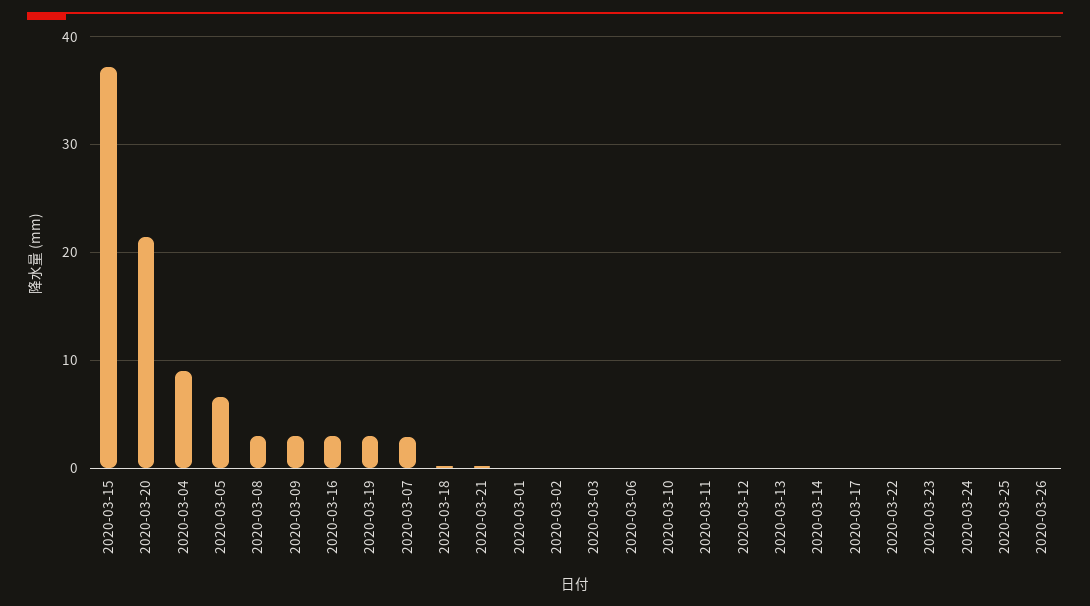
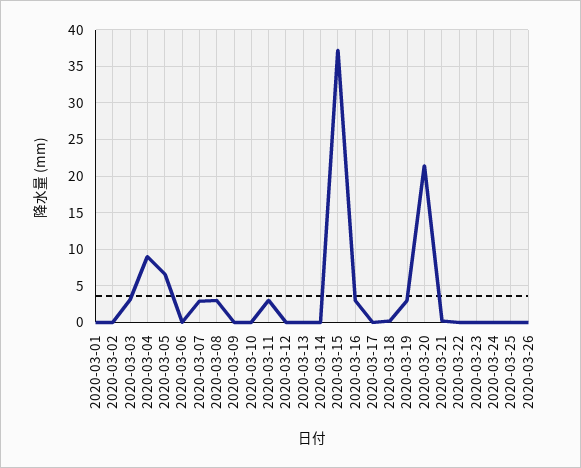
  {
    "2020-03-15": 37,
    "2020-03-20": 21,
    "2020-03-04": 9,
    "2020-03-05": 7,
    "2020-03-08": 3,
-   "2020-03-09": 3,
+   "2020-03-09": 0,
    "2020-03-16": 3,
    "2020-03-19": 3,
    "2020-03-07": 3,
    "2020-03-18": 0,
    "2020-03-21": 0,
    "2020-03-01": 0,
    "2020-03-02": 0,
-   "2020-03-03": 0,
+   "2020-03-03": 3,
    "2020-03-06": 0,
    "2020-03-10": 0,
-   "2020-03-11": 0,
+   "2020-03-11": 3,
    "2020-03-12": 0,
    "2020-03-13": 0,
    "2020-03-14": 0,
    "2020-03-17": 0,
    "2020-03-22": 0,
    "2020-03-23": 0,
    "2020-03-24": 0,
    "2020-03-25": 0,
    "2020-03-26": 0
  }

